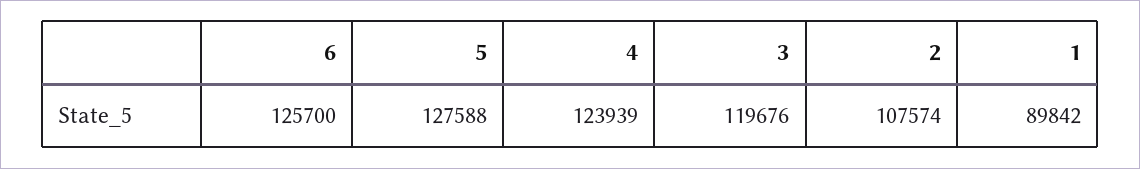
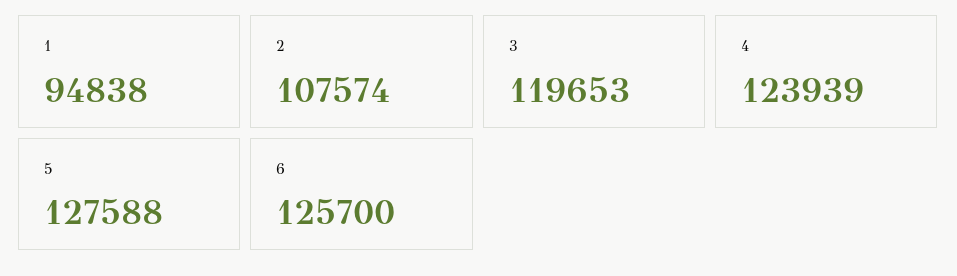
  {
    "6": 125700,
    "5": 127588,
    "4": 123939,
-   "3": 119676,
+   "3": 119653,
    "2": 107574,
-   "1": 89842
+   "1": 94838
  }

